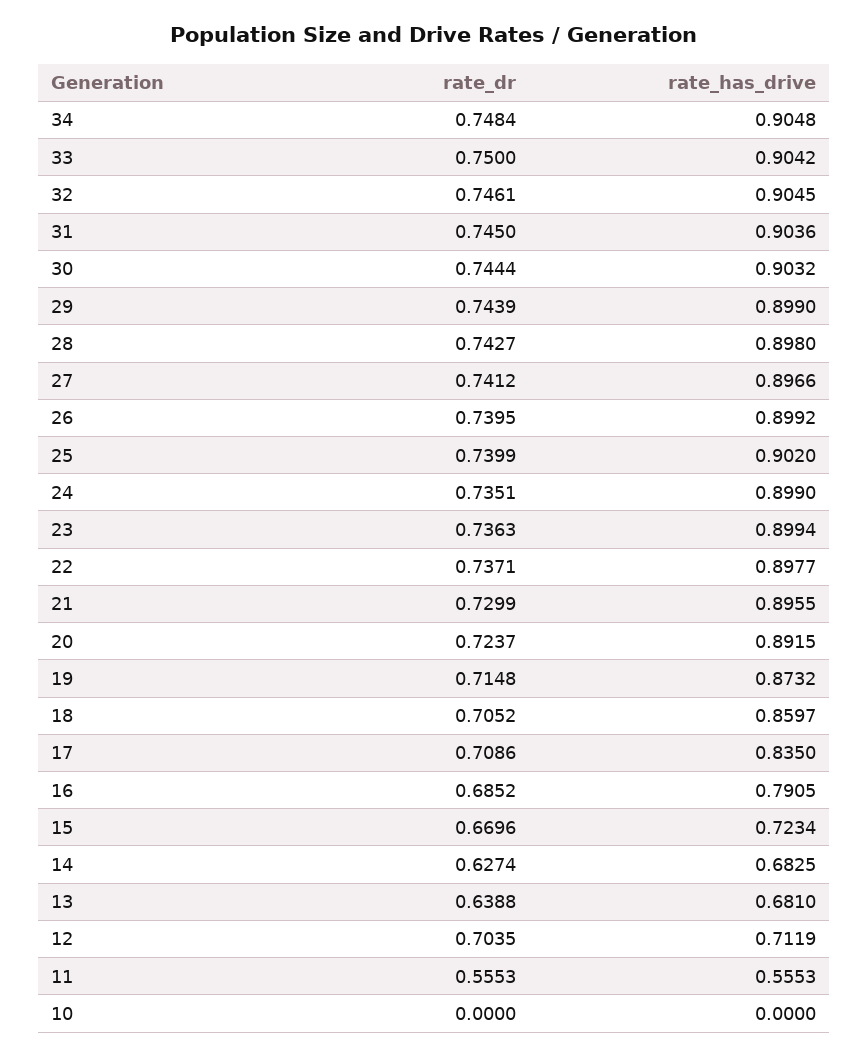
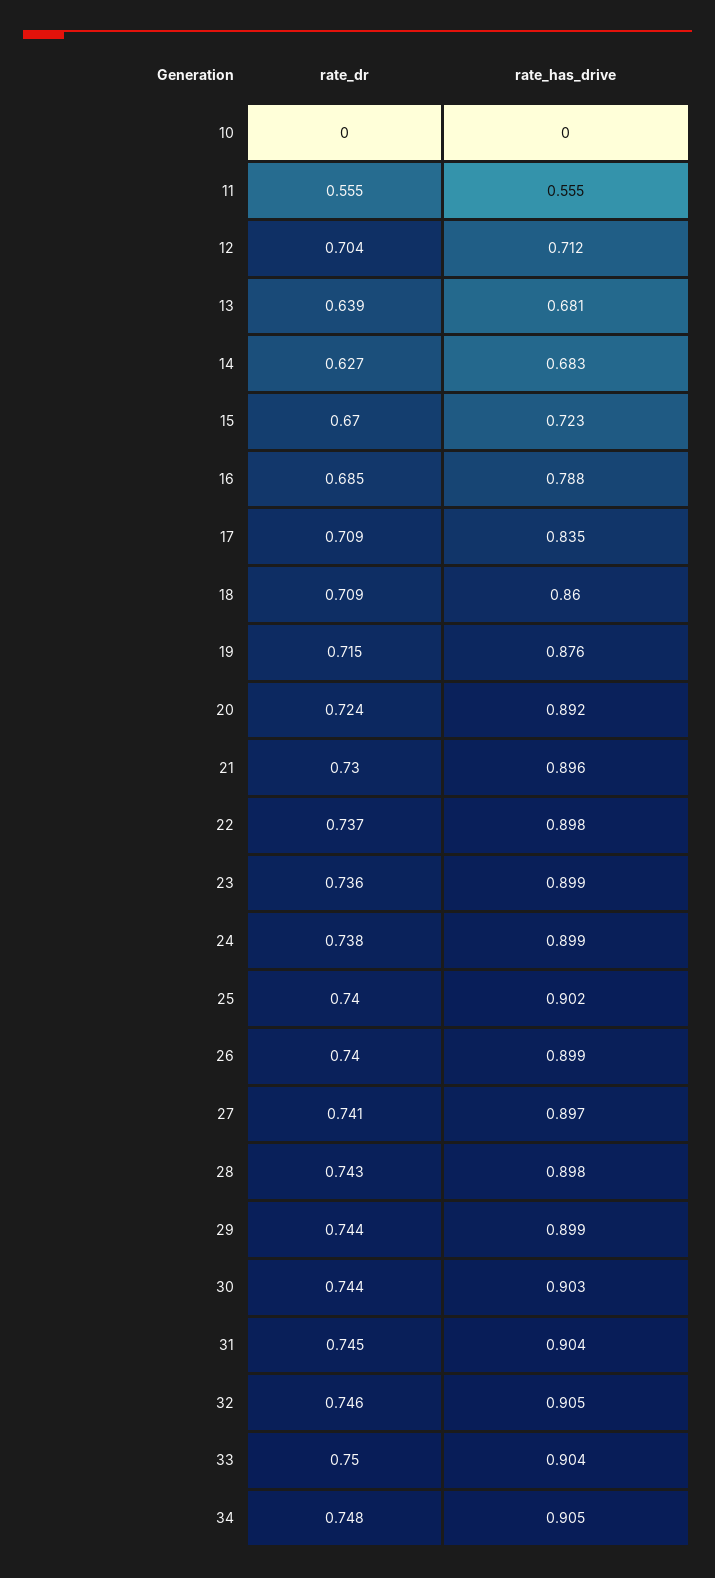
  {
    "rate_dr": {
      "34": 0.7484,
      "33": 0.75,
      "32": 0.7461,
      "31": 0.745,
      "30": 0.7444,
      "29": 0.7439,
      "28": 0.7427,
      "27": 0.7412,
      "26": 0.7395,
      "25": 0.7399,
-     "24": 0.7351,
+     "24": 0.738,
      "23": 0.7363,
      "22": 0.7371,
      "21": 0.7299,
      "20": 0.7237,
      "19": 0.7148,
-     "18": 0.7052,
+     "18": 0.709,
      "17": 0.7086,
      "16": 0.6852,
      "15": 0.6696,
      "14": 0.6274,
      "13": 0.6388,
      "12": 0.7035,
      "11": 0.5553,
      "10": 0
    },
    "rate_has_drive": {
      "34": 0.9048,
      "33": 0.9042,
      "32": 0.9045,
      "31": 0.9036,
      "30": 0.9032,
      "29": 0.899,
      "28": 0.898,
      "27": 0.8966,
      "26": 0.8992,
      "25": 0.902,
      "24": 0.899,
      "23": 0.8994,
      "22": 0.8977,
      "21": 0.8955,
      "20": 0.8915,
-     "19": 0.8732,
+     "19": 0.876,
      "18": 0.8597,
      "17": 0.835,
-     "16": 0.7905,
+     "16": 0.788,
      "15": 0.7234,
      "14": 0.6825,
      "13": 0.681,
      "12": 0.7119,
      "11": 0.5553,
      "10": 0
    }
  }

